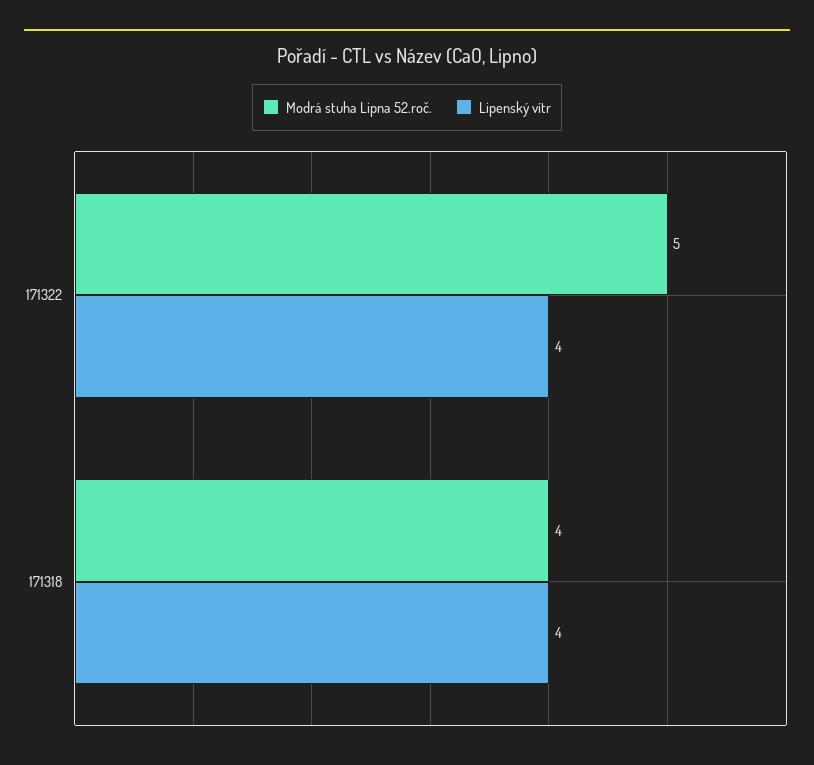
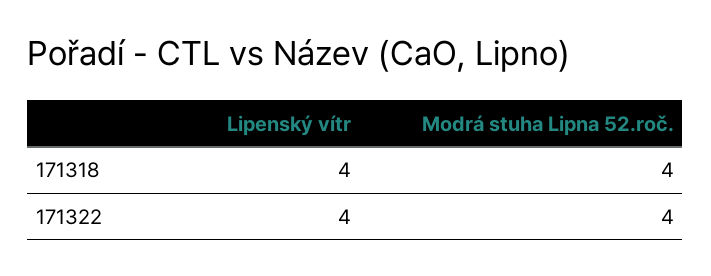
  {
    "Modrá stuha Lipna 52.roč.": {
-     "171322": 5,
+     "171322": 4,
      "171318": 4
    },
    "Lipenský vítr": {
      "171322": 4,
      "171318": 4
    }
  }

